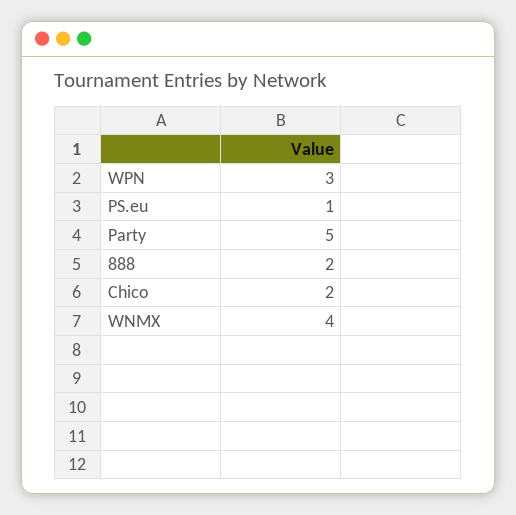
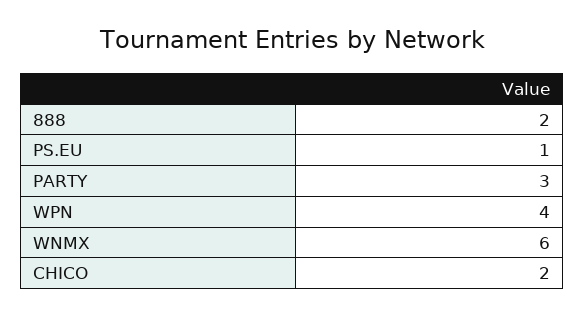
  {
-   "WPN": 3,
+   "WPN": 4,
    "PS.eu": 1,
-   "Party": 5,
+   "Party": 3,
    "888": 2,
    "Chico": 2,
-   "WNMX": 4
+   "WNMX": 6
  }

